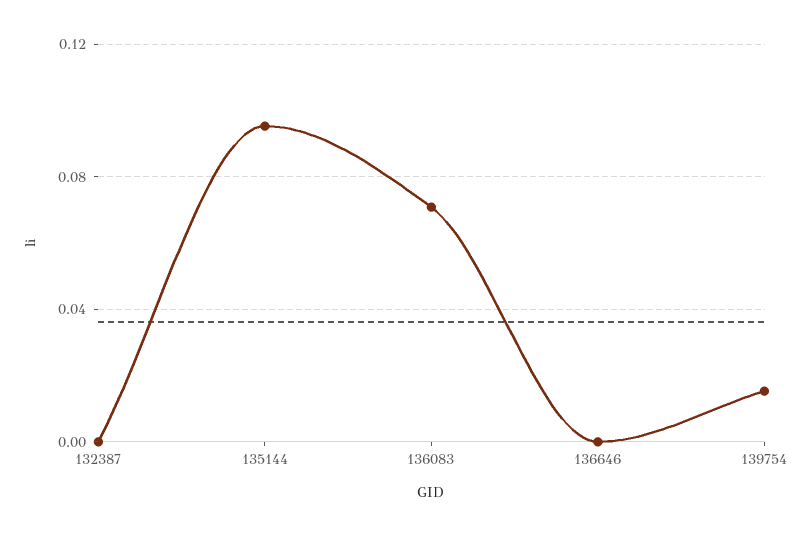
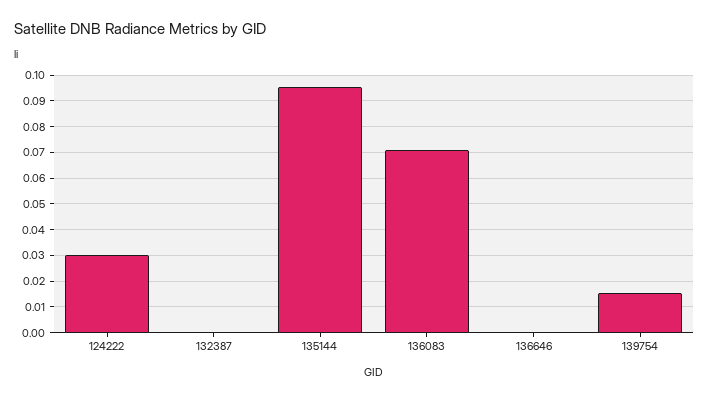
  {
    "132387": 0,
    "135144": 0.095,
    "136083": 0.07,
    "136646": 0,
-   "139754": 0.015
+   "139754": 0.015,
+   "124222": 0.03
  }

